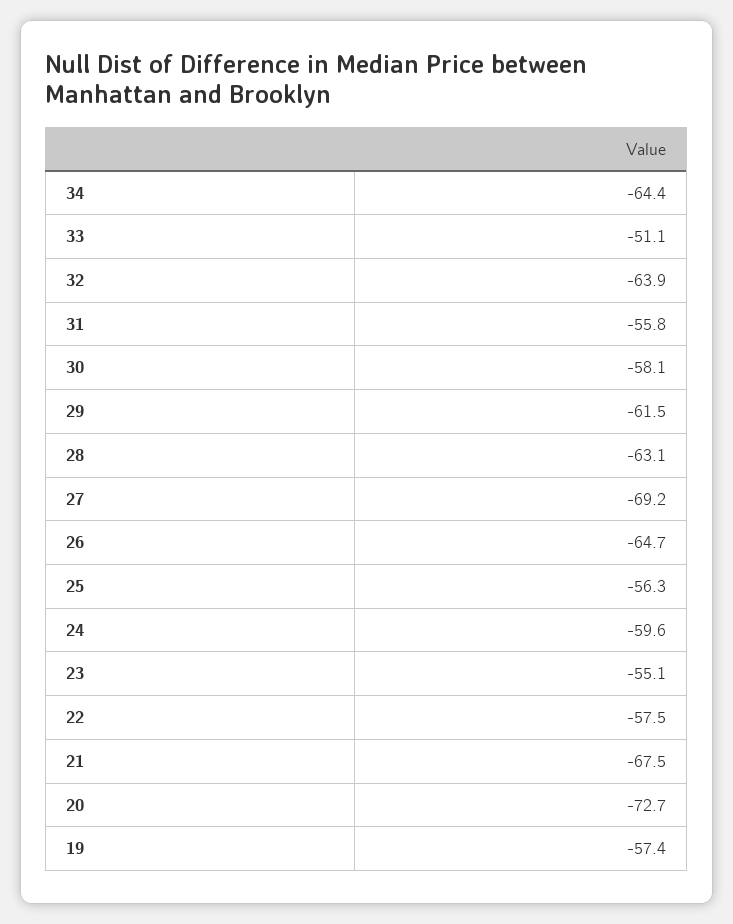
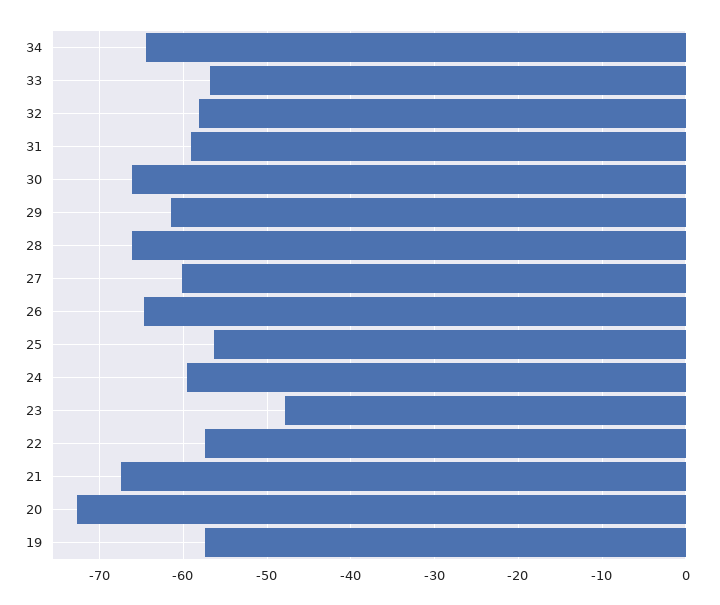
  {
    "34": -64.4,
-   "33": -51.1,
+   "33": -57,
-   "32": -63.9,
+   "32": -58,
-   "31": -55.8,
+   "31": -59,
-   "30": -58.1,
+   "30": -66,
    "29": -61.5,
-   "28": -63.1,
+   "28": -66,
-   "27": -69.2,
+   "27": -60,
    "26": -64.7,
    "25": -56.3,
    "24": -59.6,
-   "23": -55.1,
+   "23": -48,
    "22": -57.5,
    "21": -67.5,
    "20": -72.7,
    "19": -57.4
  }

